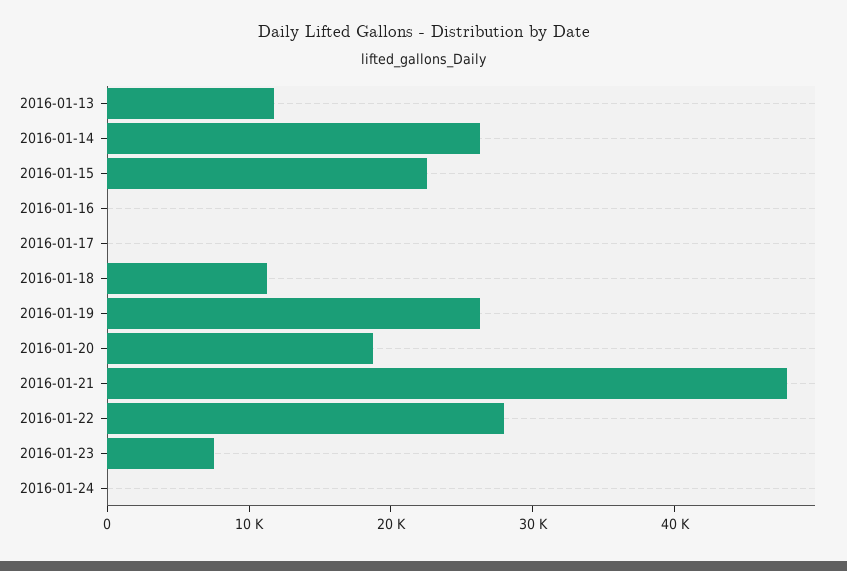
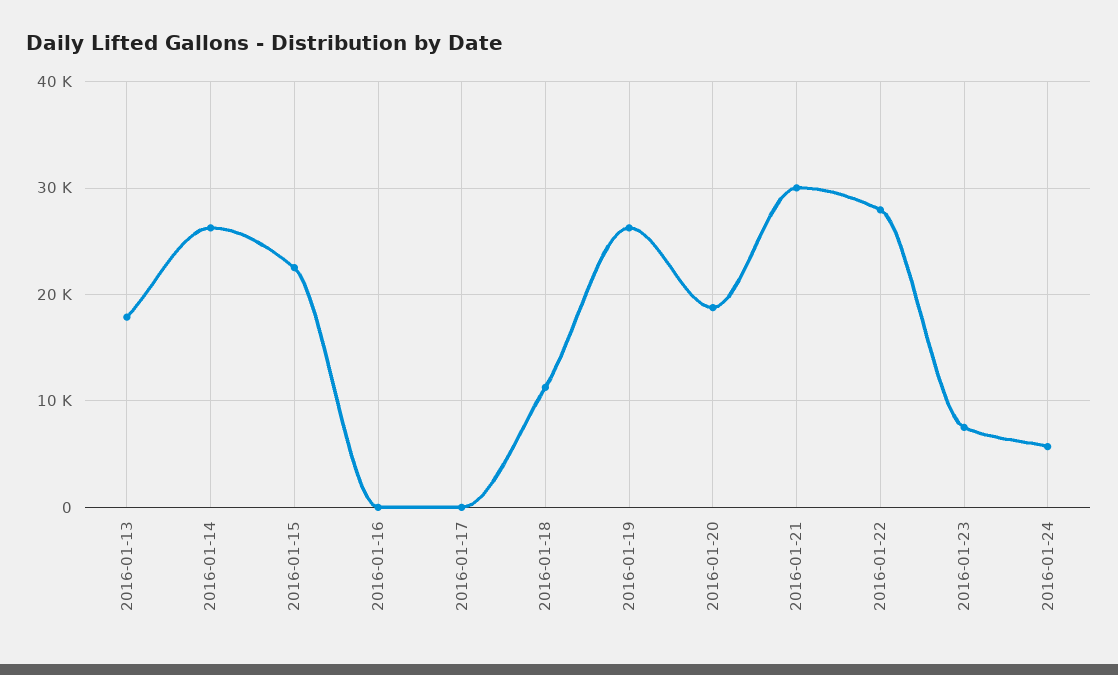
  {
-   "2016-01-13": 12000,
+   "2016-01-13": 18000,
    "2016-01-14": 26000,
    "2016-01-15": 23000,
    "2016-01-16": 0,
    "2016-01-17": 0,
    "2016-01-18": 11000,
    "2016-01-19": 26000,
    "2016-01-20": 19000,
-   "2016-01-21": 48000,
+   "2016-01-21": 30000,
    "2016-01-22": 28000,
    "2016-01-23": 8000,
-   "2016-01-24": 0
+   "2016-01-24": 6000
  }

